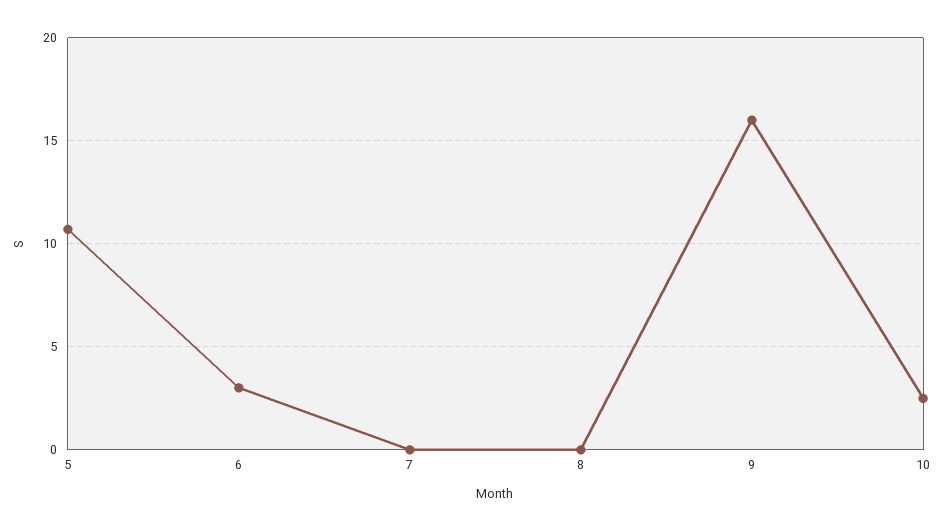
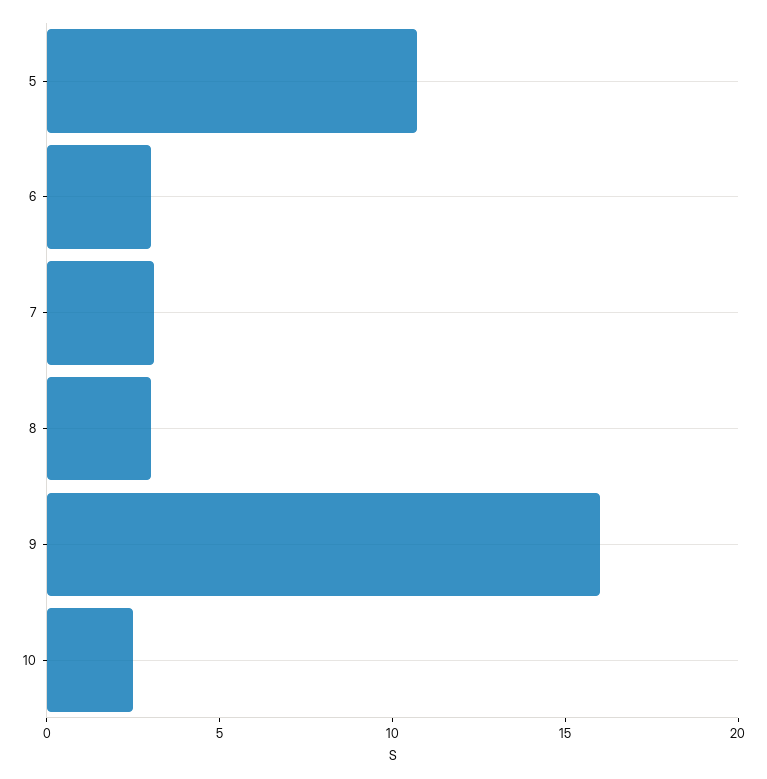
  {
    "5": 10.5,
    "6": 3,
-   "7": 0,
+   "7": 3,
-   "8": 0,
+   "8": 3,
    "9": 16,
    "10": 2.5
  }

